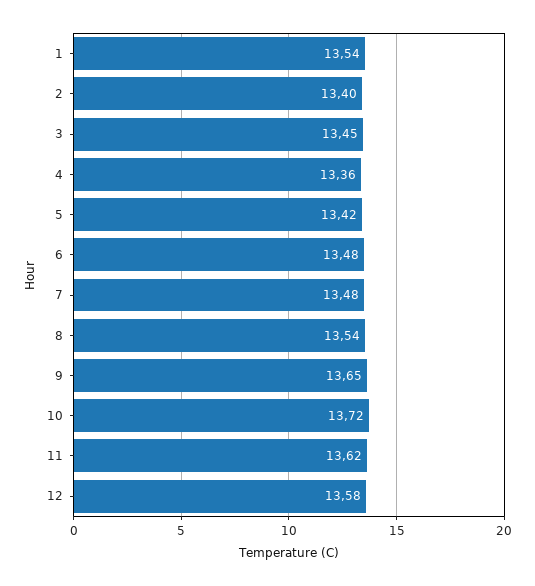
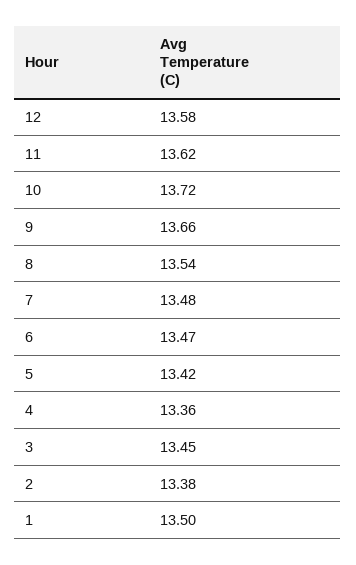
  {
-   "1": 13.54,
+   "1": 13.5,
-   "2": 13.4,
+   "2": 13.38,
    "3": 13.45,
    "4": 13.36,
    "5": 13.42,
-   "6": 13.48,
+   "6": 13.47,
    "7": 13.48,
    "8": 13.54,
-   "9": 13.65,
+   "9": 13.66,
    "10": 13.72,
    "11": 13.62,
    "12": 13.58
  }

